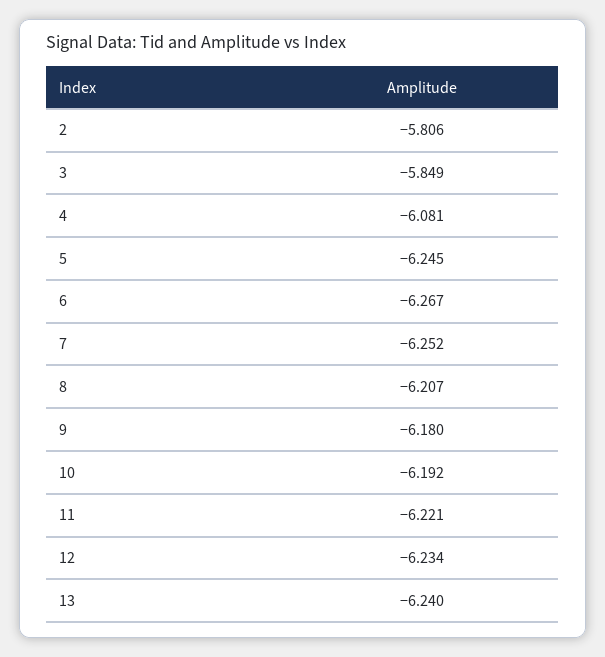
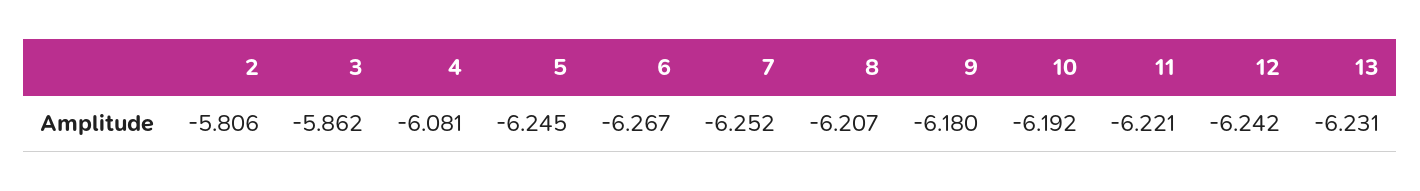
  {
    "2": -5.806,
-   "3": -5.849,
+   "3": -5.862,
    "4": -6.081,
    "5": -6.245,
    "6": -6.267,
    "7": -6.252,
    "8": -6.207,
    "9": -6.18,
    "10": -6.192,
    "11": -6.221,
-   "12": -6.234,
+   "12": -6.242,
-   "13": -6.24
+   "13": -6.231
  }

